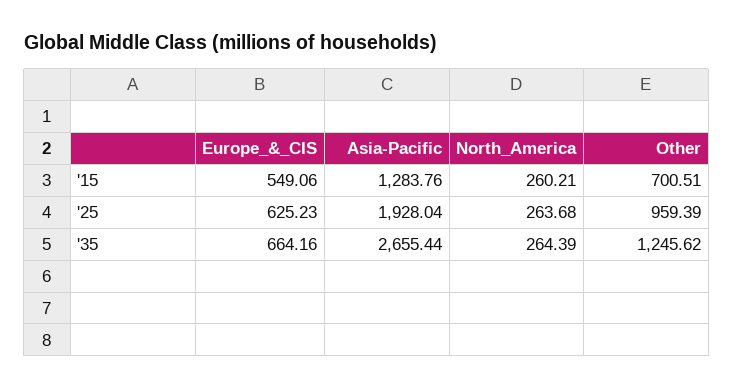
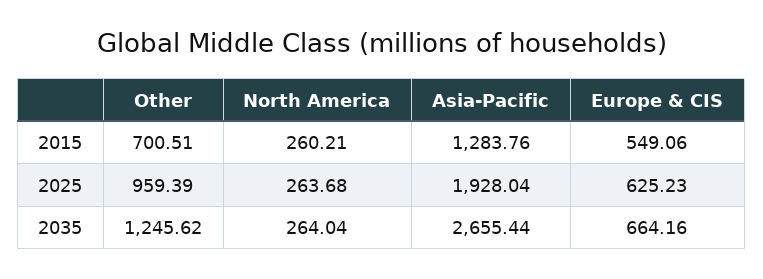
  {
    "Europe_&_CIS": {
      "'15": 549.06,
      "'25": 625.23,
      "'35": 664.16
    },
    "Asia-Pacific": {
      "'15": 1283.76,
      "'25": 1928.04,
      "'35": 2655.44
    },
    "North_America": {
      "'15": 260.21,
      "'25": 263.68,
-     "'35": 264.39
+     "'35": 264.04
    },
    "Other": {
      "'15": 700.51,
      "'25": 959.39,
      "'35": 1245.62
    }
  }

